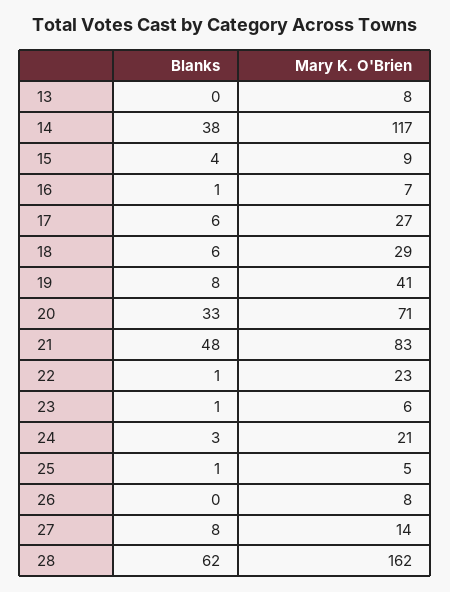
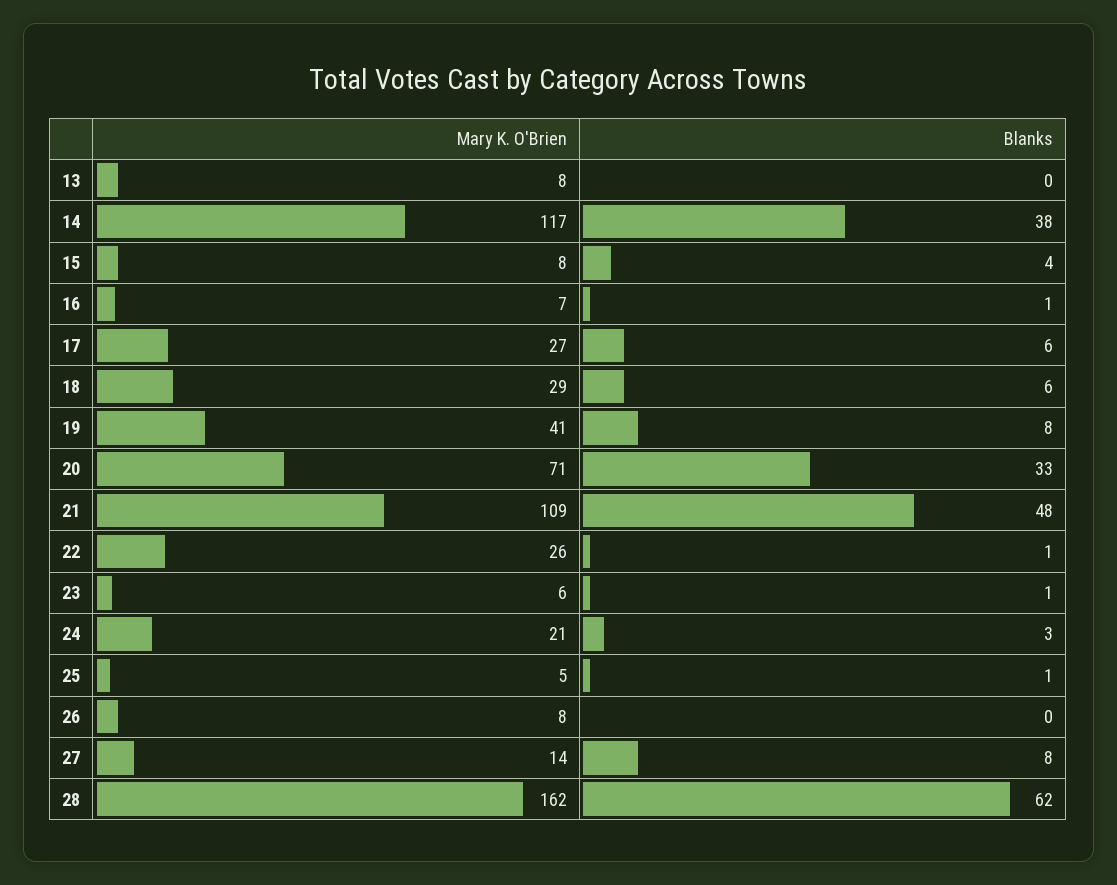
  {
    "Blanks": {
      "13": 0,
      "14": 38,
      "15": 4,
      "16": 1,
      "17": 6,
      "18": 6,
      "19": 8,
      "20": 33,
      "21": 48,
      "22": 1,
      "23": 1,
      "24": 3,
      "25": 1,
      "26": 0,
      "27": 8,
      "28": 62
    },
    "Mary K. O'Brien": {
      "13": 8,
      "14": 117,
-     "15": 9,
+     "15": 8,
      "16": 7,
      "17": 27,
      "18": 29,
      "19": 41,
      "20": 71,
-     "21": 83,
+     "21": 109,
-     "22": 23,
+     "22": 26,
      "23": 6,
      "24": 21,
      "25": 5,
      "26": 8,
      "27": 14,
      "28": 162
    }
  }

